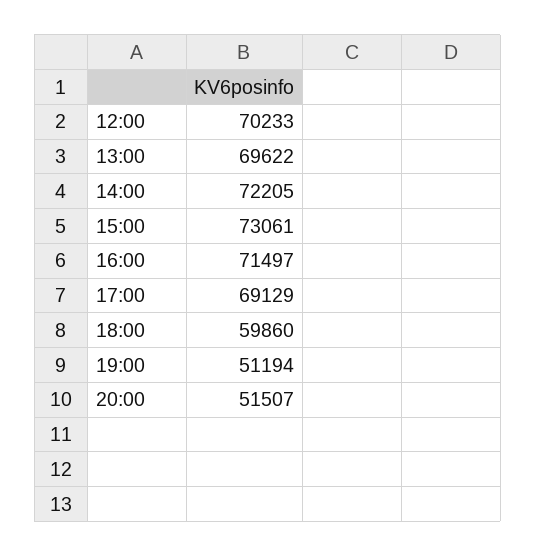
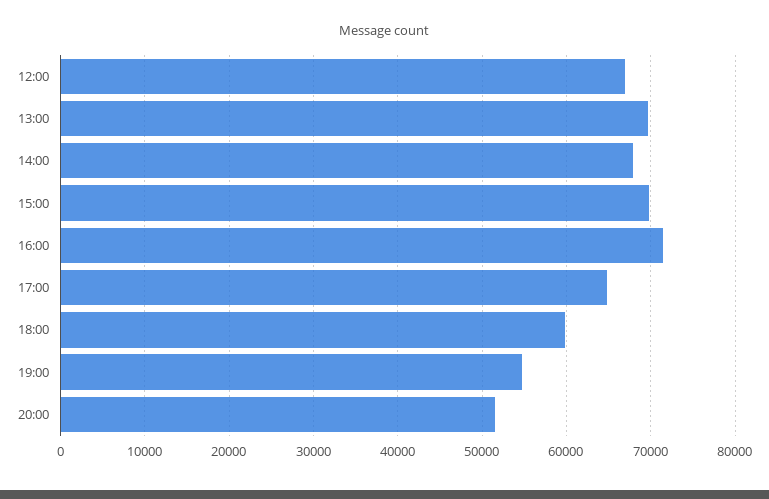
  {
-   "12:00": 70233,
+   "12:00": 67000,
    "13:00": 69622,
-   "14:00": 72205,
+   "14:00": 68000,
-   "15:00": 73061,
+   "15:00": 70000,
    "16:00": 71497,
-   "17:00": 69129,
+   "17:00": 65000,
    "18:00": 59860,
-   "19:00": 51194,
+   "19:00": 55000,
    "20:00": 51507
  }

